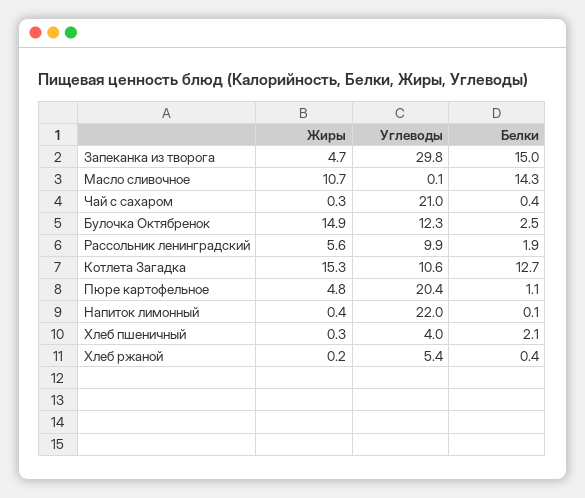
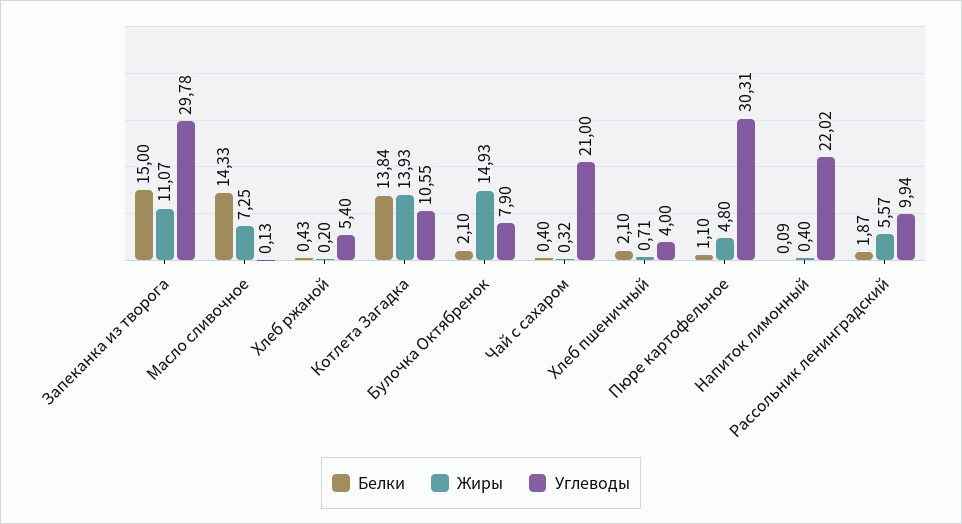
  {
    "Жиры": {
-     "Запеканка из творога": 4.7,
+     "Запеканка из творога": 11.07,
-     "Масло сливочное": 10.7,
+     "Масло сливочное": 7.25,
      "Чай с сахаром": 0.32,
      "Булочка Октябренок": 14.93,
      "Рассольник ленинградский": 5.57,
-     "Котлета Загадка": 15.3,
+     "Котлета Загадка": 13.93,
      "Пюре картофельное": 4.8,
      "Напиток лимонный": 0.4,
-     "Хлеб пшеничный": 0.3,
+     "Хлеб пшеничный": 0.71,
      "Хлеб ржаной": 0.2
    },
    "Углеводы": {
      "Запеканка из творога": 29.78,
      "Масло сливочное": 0.13,
      "Чай с сахаром": 21,
-     "Булочка Октябренок": 12.3,
+     "Булочка Октябренок": 7.9,
      "Рассольник ленинградский": 9.94,
      "Котлета Загадка": 10.55,
-     "Пюре картофельное": 20.4,
+     "Пюре картофельное": 30.31,
      "Напиток лимонный": 22.02,
      "Хлеб пшеничный": 4,
      "Хлеб ржаной": 5.4
    },
    "Белки": {
      "Запеканка из творога": 15,
      "Масло сливочное": 14.33,
      "Чай с сахаром": 0.4,
-     "Булочка Октябренок": 2.5,
+     "Булочка Октябренок": 2.1,
      "Рассольник ленинградский": 1.87,
-     "Котлета Загадка": 12.7,
+     "Котлета Загадка": 13.84,
      "Пюре картофельное": 1.1,
      "Напиток лимонный": 0.09,
      "Хлеб пшеничный": 2.1,
      "Хлеб ржаной": 0.43
    }
  }

